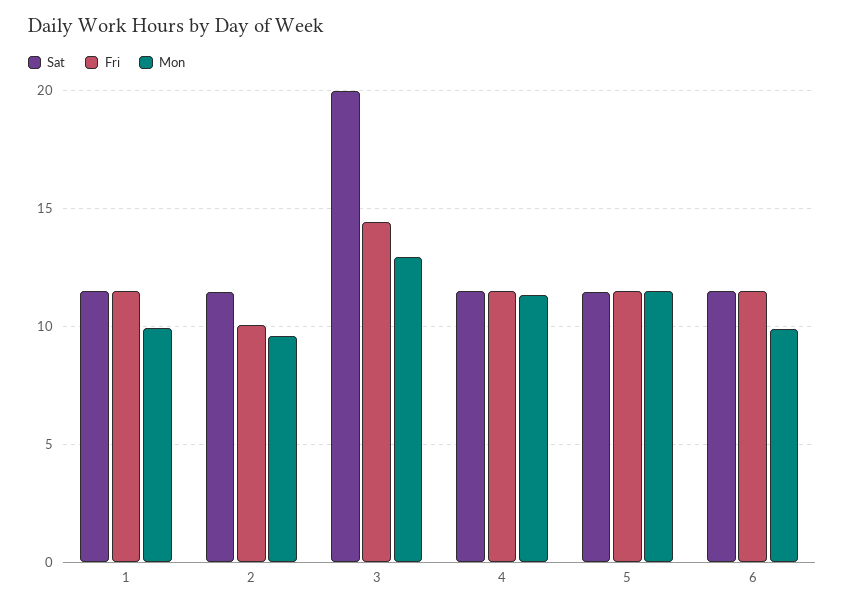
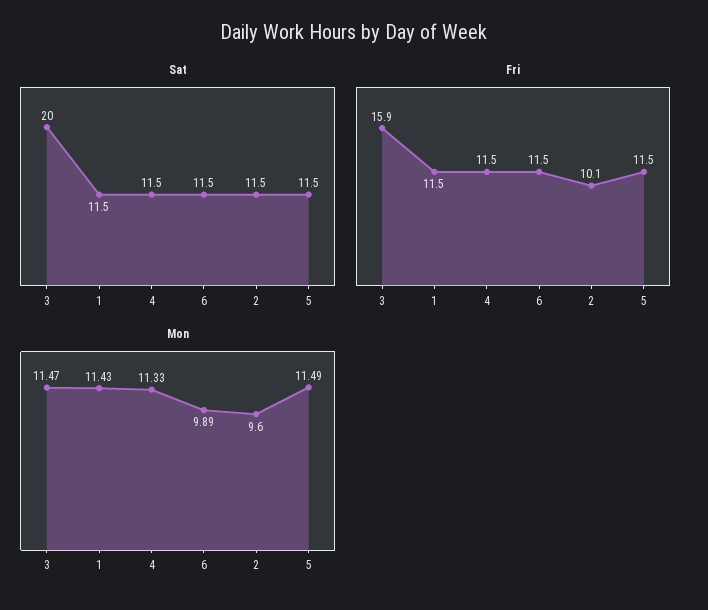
  {
    "Sat": {
      "1": 11.5,
      "2": 11.5,
      "3": 20,
      "4": 11.5,
      "5": 11.5,
      "6": 11.5
    },
    "Fri": {
      "1": 11.5,
      "2": 10.1,
-     "3": 14.5,
+     "3": 15.9,
      "4": 11.5,
      "5": 11.5,
      "6": 11.5
    },
    "Mon": {
-     "1": 10,
+     "1": 11.43,
      "2": 9.6,
-     "3": 13,
+     "3": 11.47,
      "4": 11.33,
      "5": 11.49,
      "6": 9.89
    }
  }

